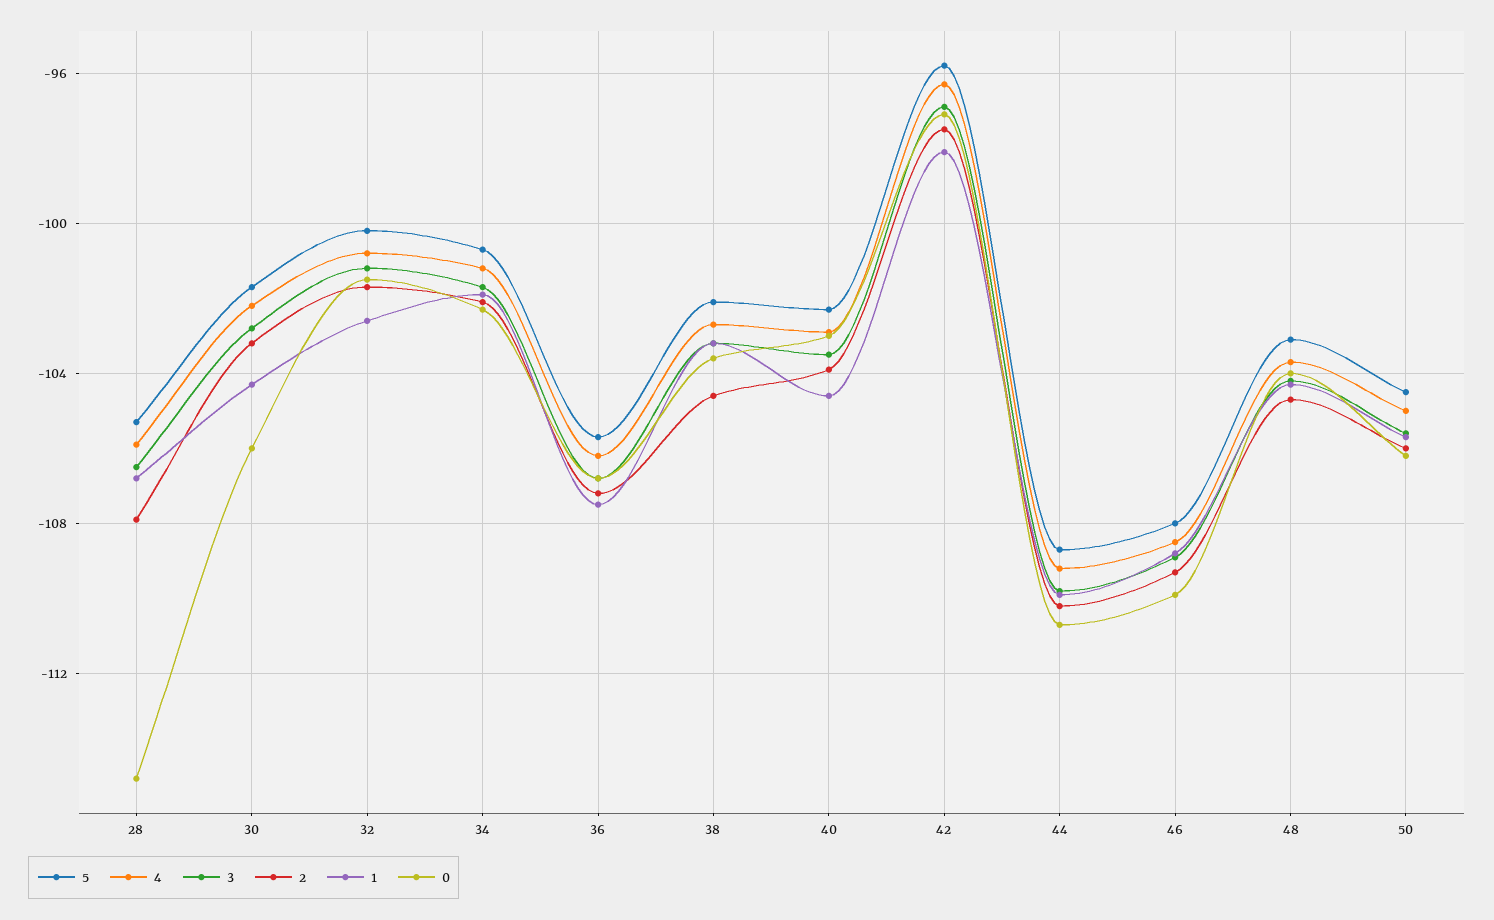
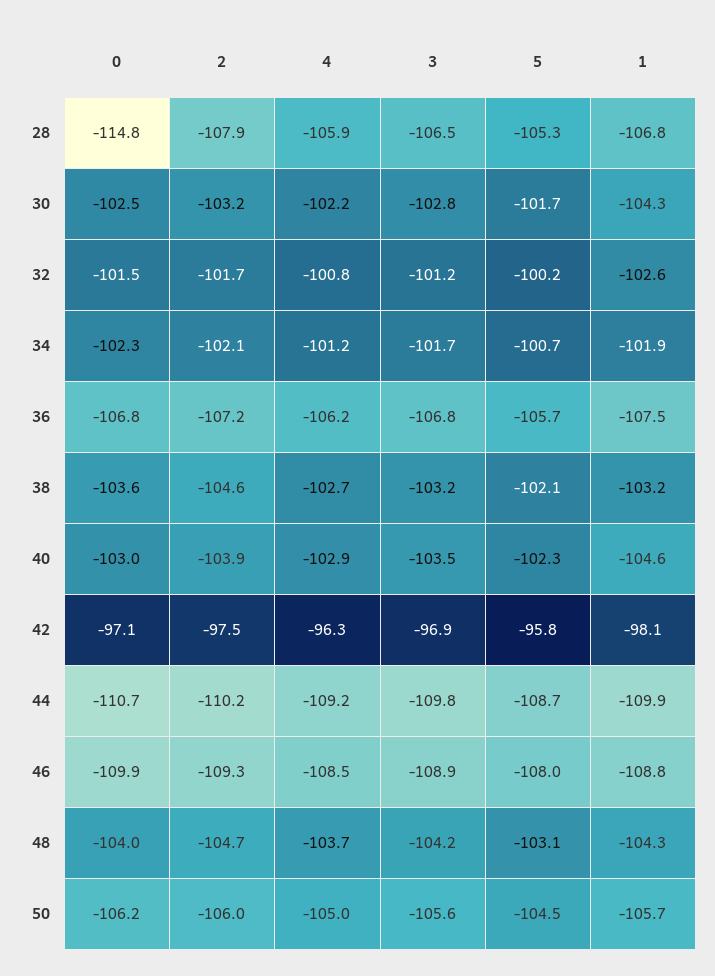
  {
    "5": {
      "28": -105.3,
      "30": -101.7,
      "32": -100.2,
      "34": -100.7,
      "36": -105.7,
      "38": -102.1,
      "40": -102.3,
      "42": -95.8,
      "44": -108.7,
      "46": -108,
      "48": -103.1,
      "50": -104.5
    },
    "4": {
      "28": -105.9,
      "30": -102.2,
      "32": -100.8,
      "34": -101.2,
      "36": -106.2,
      "38": -102.7,
      "40": -102.9,
      "42": -96.3,
      "44": -109.2,
      "46": -108.5,
      "48": -103.7,
      "50": -105
    },
    "3": {
      "28": -106.5,
      "30": -102.8,
      "32": -101.2,
      "34": -101.7,
      "36": -106.8,
      "38": -103.2,
      "40": -103.5,
      "42": -96.9,
      "44": -109.8,
      "46": -108.9,
      "48": -104.2,
      "50": -105.6
    },
    "2": {
      "28": -107.9,
      "30": -103.2,
      "32": -101.7,
      "34": -102.1,
      "36": -107.2,
      "38": -104.6,
      "40": -103.9,
      "42": -97.5,
      "44": -110.2,
      "46": -109.3,
      "48": -104.7,
      "50": -106
    },
    "1": {
      "28": -106.8,
      "30": -104.3,
      "32": -102.6,
      "34": -101.9,
      "36": -107.5,
      "38": -103.2,
      "40": -104.6,
      "42": -98.1,
      "44": -109.9,
      "46": -108.8,
      "48": -104.3,
      "50": -105.7
    },
    "0": {
      "28": -114.8,
-     "30": -106,
+     "30": -102.5,
      "32": -101.5,
      "34": -102.3,
      "36": -106.8,
      "38": -103.6,
      "40": -103,
      "42": -97.1,
      "44": -110.7,
      "46": -109.9,
      "48": -104,
      "50": -106.2
    }
  }

